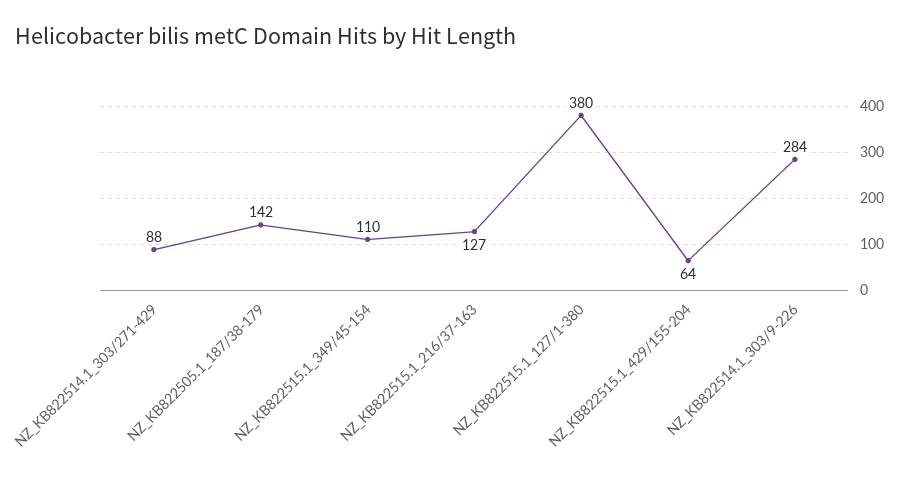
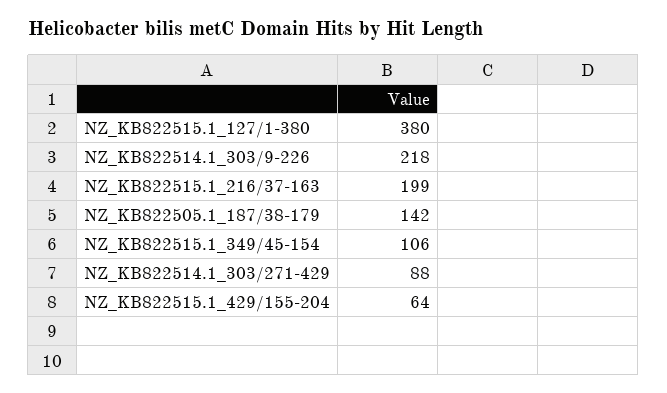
  {
    "NZ_KB822514.1_303/271-429": 88,
    "NZ_KB822505.1_187/38-179": 142,
-   "NZ_KB822515.1_349/45-154": 110,
+   "NZ_KB822515.1_349/45-154": 106,
-   "NZ_KB822515.1_216/37-163": 127,
+   "NZ_KB822515.1_216/37-163": 199,
    "NZ_KB822515.1_127/1-380": 380,
    "NZ_KB822515.1_429/155-204": 64,
-   "NZ_KB822514.1_303/9-226": 284
+   "NZ_KB822514.1_303/9-226": 218
  }

